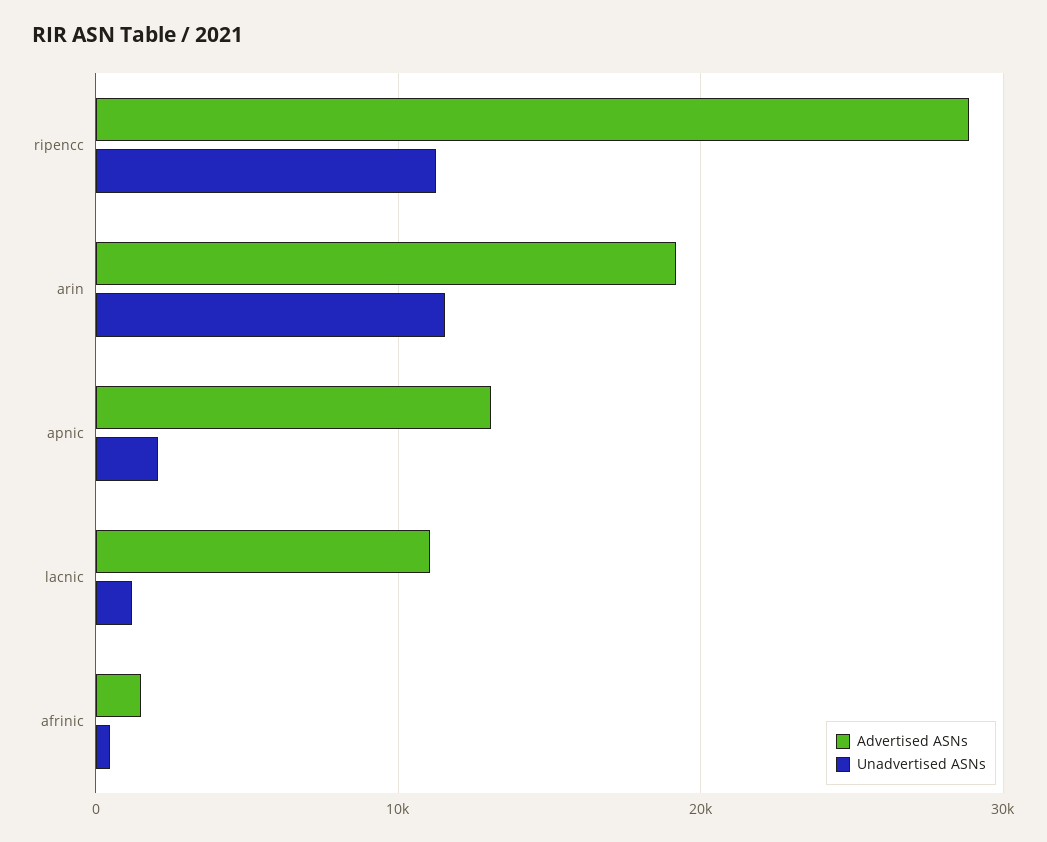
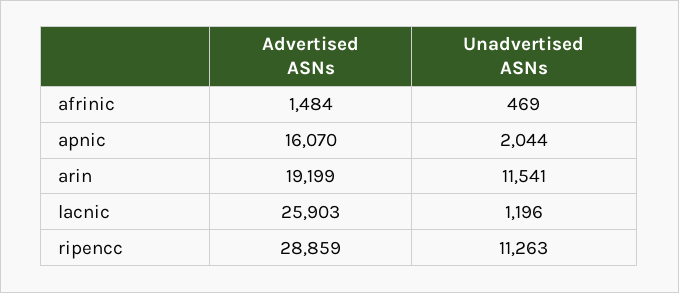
  {
    "Advertised ASNs": {
      "ripencc": 28859,
      "arin": 19199,
-     "apnic": 13000,
+     "apnic": 16070,
-     "lacnic": 11000,
+     "lacnic": 25903,
      "afrinic": 1484
    },
    "Unadvertised ASNs": {
      "ripencc": 11263,
      "arin": 11541,
      "apnic": 2044,
      "lacnic": 1196,
      "afrinic": 469
    }
  }

